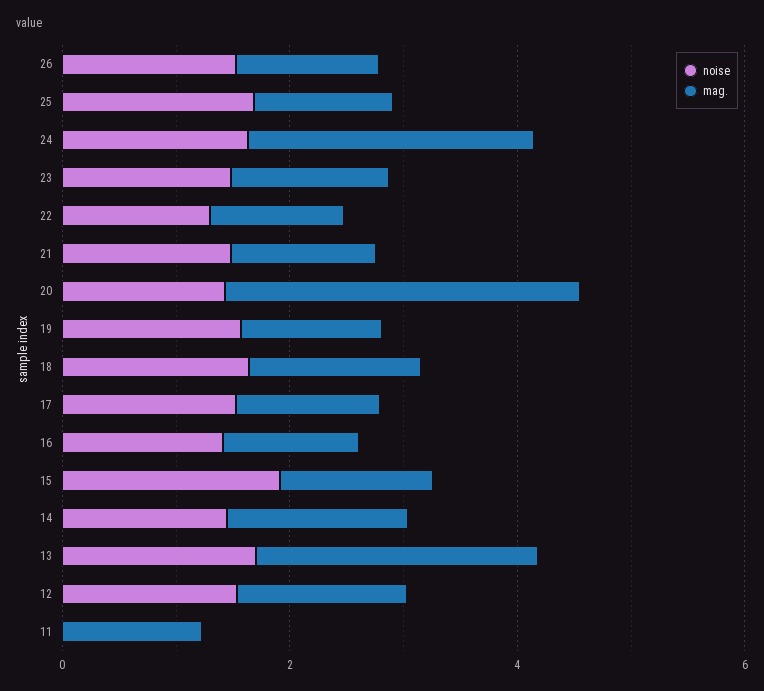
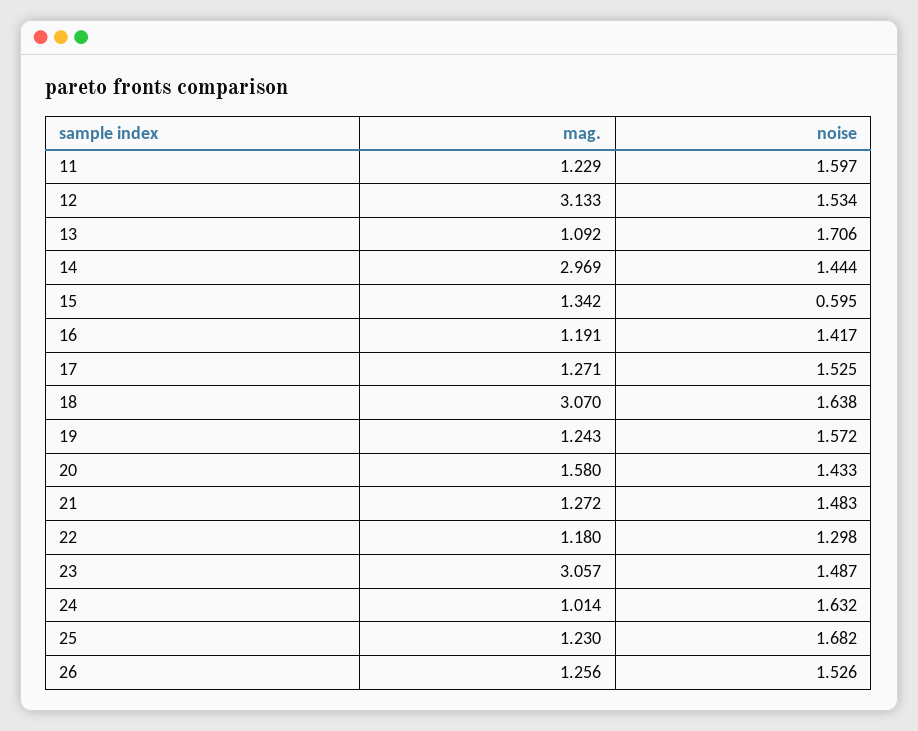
  {
    "noise": {
      "26": 1.526,
      "25": 1.682,
      "24": 1.632,
      "23": 1.487,
      "22": 1.298,
      "21": 1.483,
      "20": 1.433,
      "19": 1.572,
      "18": 1.638,
      "17": 1.525,
      "16": 1.417,
-     "15": 2,
+     "15": 0.595,
      "14": 1.444,
      "13": 1.706,
      "12": 1.534,
-     "11": 0
+     "11": 1.597
    },
    "mag.": {
      "26": 1.256,
      "25": 1.23,
-     "24": 2.5,
+     "24": 1.014,
-     "23": 1.5,
+     "23": 3.057,
      "22": 1.18,
      "21": 1.272,
-     "20": 3,
+     "20": 1.58,
      "19": 1.243,
-     "18": 1.5,
+     "18": 3.07,
      "17": 1.271,
      "16": 1.191,
      "15": 1.342,
-     "14": 1.5,
+     "14": 2.969,
-     "13": 2.5,
+     "13": 1.092,
-     "12": 1.5,
+     "12": 3.133,
      "11": 1.229
    }
  }

